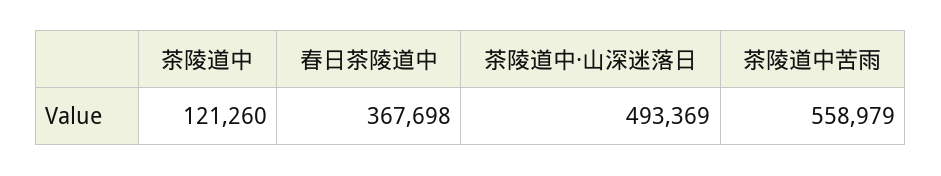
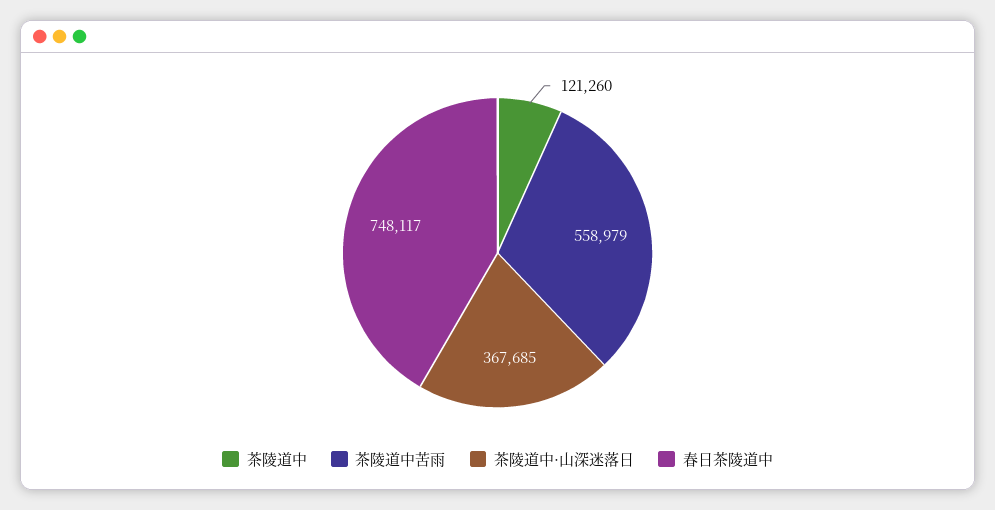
  {
    "茶陵道中": 121260,
-   "春日茶陵道中": 367698,
+   "春日茶陵道中": 748117,
-   "茶陵道中·山深迷落日": 493369,
+   "茶陵道中·山深迷落日": 367685,
    "茶陵道中苦雨": 558979
  }

